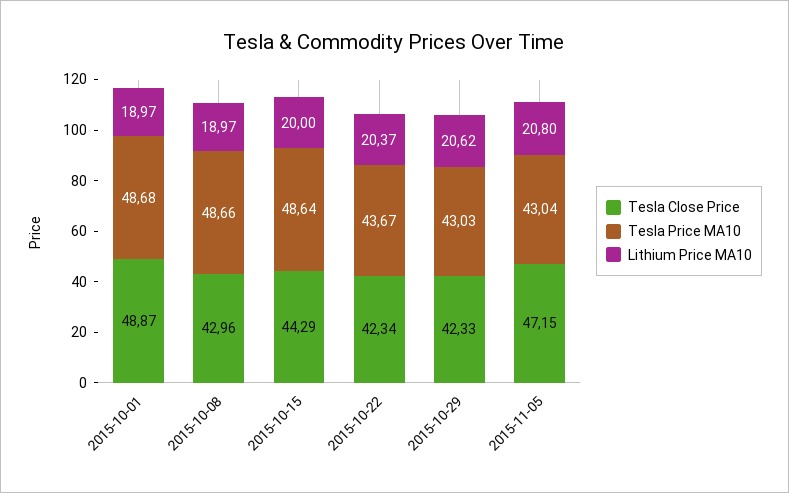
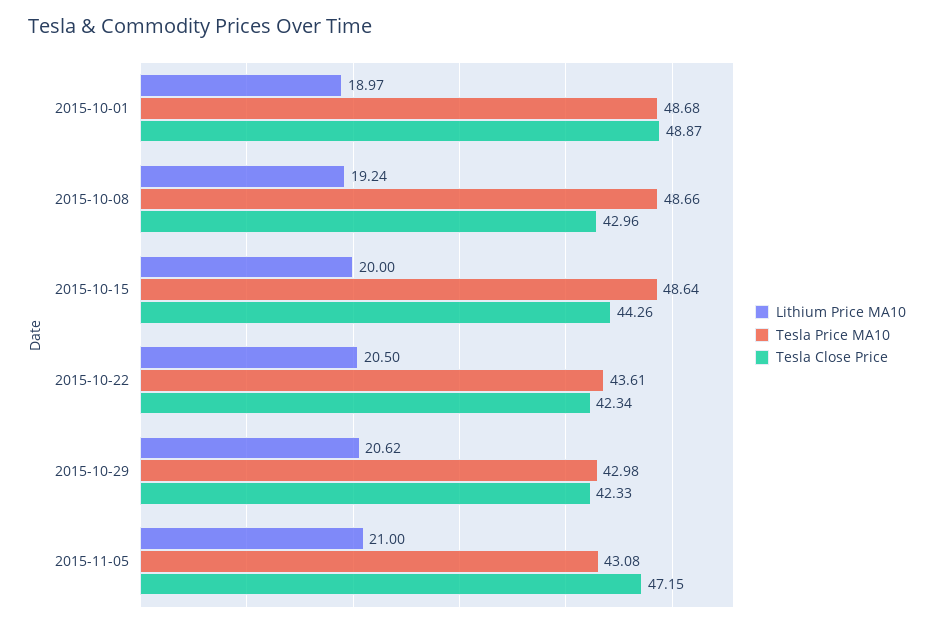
  {
    "Tesla Close Price": {
      "2015-10-01": 48.87,
      "2015-10-08": 42.96,
-     "2015-10-15": 44.29,
+     "2015-10-15": 44.26,
      "2015-10-22": 42.34,
      "2015-10-29": 42.33,
      "2015-11-05": 47.15
    },
    "Tesla Price MA10": {
      "2015-10-01": 48.68,
      "2015-10-08": 48.66,
      "2015-10-15": 48.64,
-     "2015-10-22": 43.67,
+     "2015-10-22": 43.61,
-     "2015-10-29": 43.03,
+     "2015-10-29": 42.98,
-     "2015-11-05": 43.04
+     "2015-11-05": 43.08
    },
    "Lithium Price MA10": {
      "2015-10-01": 18.97,
-     "2015-10-08": 18.97,
+     "2015-10-08": 19.24,
      "2015-10-15": 20,
-     "2015-10-22": 20.37,
+     "2015-10-22": 20.5,
      "2015-10-29": 20.62,
-     "2015-11-05": 20.8
+     "2015-11-05": 21
    }
  }

